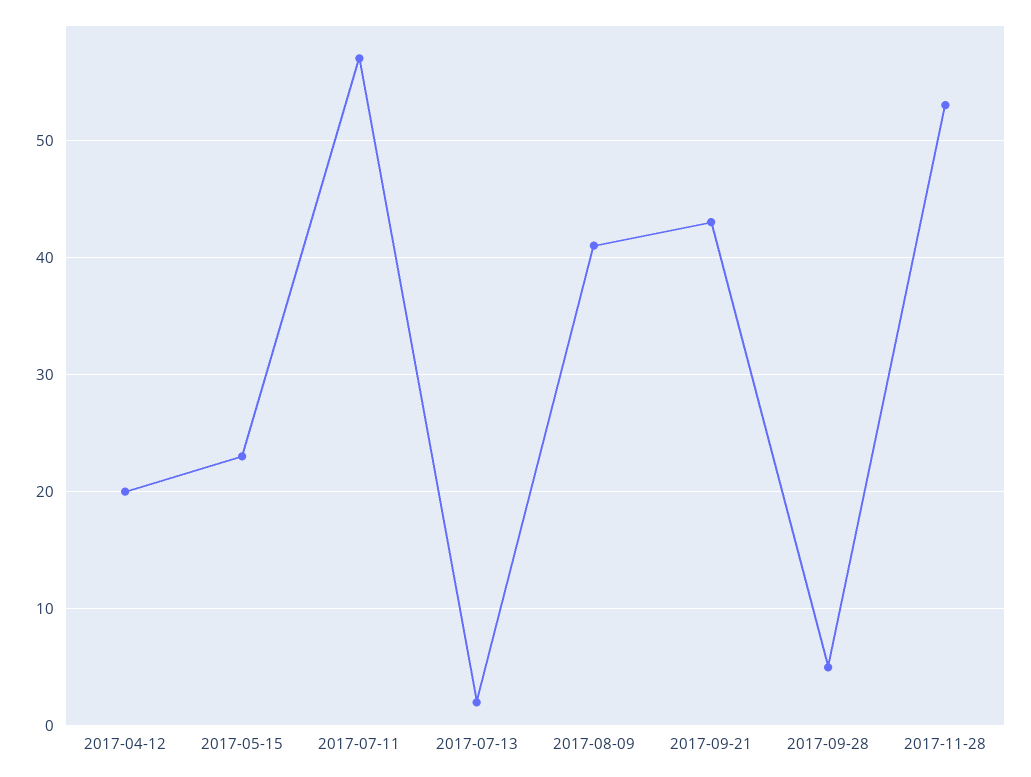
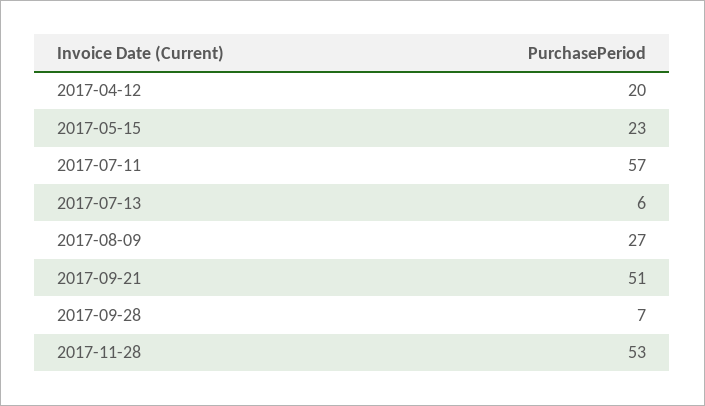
  {
    "2017-04-12": 20,
    "2017-05-15": 23,
    "2017-07-11": 57,
-   "2017-07-13": 2,
+   "2017-07-13": 6,
-   "2017-08-09": 41,
+   "2017-08-09": 27,
-   "2017-09-21": 43,
+   "2017-09-21": 51,
-   "2017-09-28": 5,
+   "2017-09-28": 7,
    "2017-11-28": 53
  }

